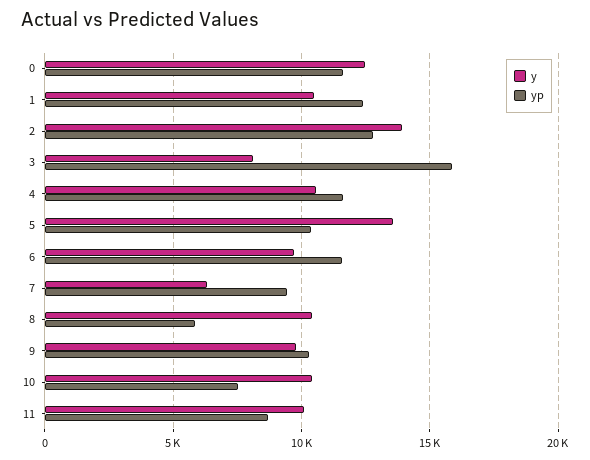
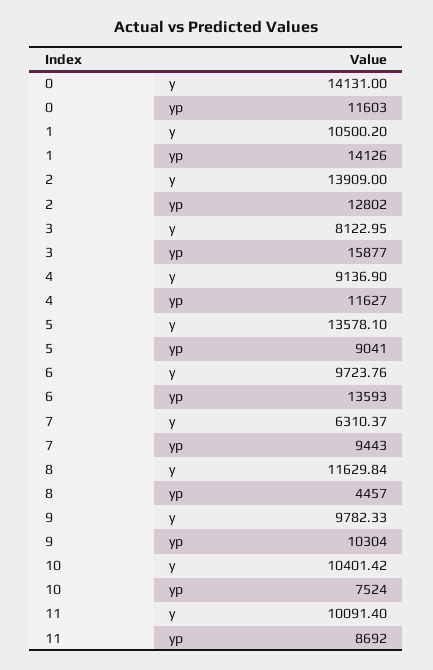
  {
    "y": {
-     "0": 12500,
+     "0": 14131,
      "1": 10500.2,
      "2": 13909,
      "3": 8122.95,
-     "4": 10500,
+     "4": 9136.9,
      "5": 13578.1,
      "6": 9723.76,
      "7": 6310.37,
-     "8": 10500,
+     "8": 11629.84,
      "9": 9782.33,
      "10": 10401.42,
      "11": 10091.4
    },
    "yp": {
      "0": 11603,
-     "1": 12500,
+     "1": 14126,
      "2": 12802,
      "3": 15877,
      "4": 11627,
-     "5": 10500,
+     "5": 9041,
-     "6": 11500,
+     "6": 13593,
      "7": 9443,
-     "8": 6000,
+     "8": 4457,
      "9": 10304,
      "10": 7524,
      "11": 8692
    }
  }

